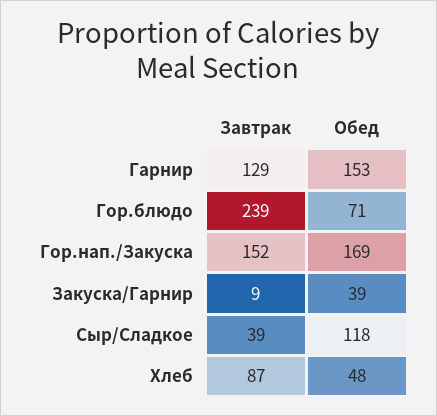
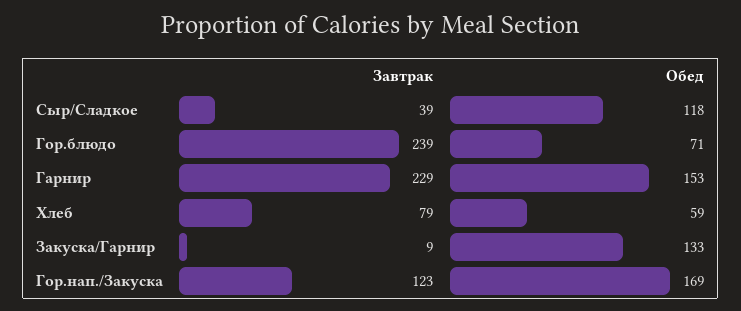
  {
    "Завтрак": {
-     "Гарнир": 129,
+     "Гарнир": 229,
      "Гор.блюдо": 239,
-     "Гор.нап./Закуска": 152,
+     "Гор.нап./Закуска": 123,
      "Закуска/Гарнир": 9,
      "Сыр/Сладкое": 39,
-     "Хлеб": 87
+     "Хлеб": 79
    },
    "Обед": {
      "Гарнир": 153,
      "Гор.блюдо": 71,
      "Гор.нап./Закуска": 169,
-     "Закуска/Гарнир": 39,
+     "Закуска/Гарнир": 133,
      "Сыр/Сладкое": 118,
-     "Хлеб": 48
+     "Хлеб": 59
    }
  }

